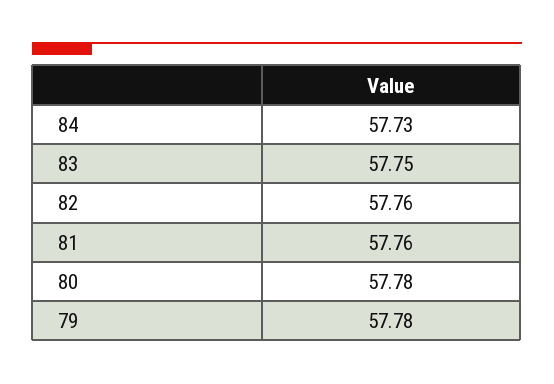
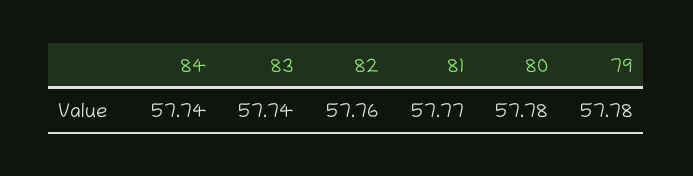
  {
-   "84": 57.73,
+   "84": 57.74,
-   "83": 57.75,
+   "83": 57.74,
    "82": 57.76,
-   "81": 57.76,
+   "81": 57.77,
    "80": 57.78,
    "79": 57.78
  }

